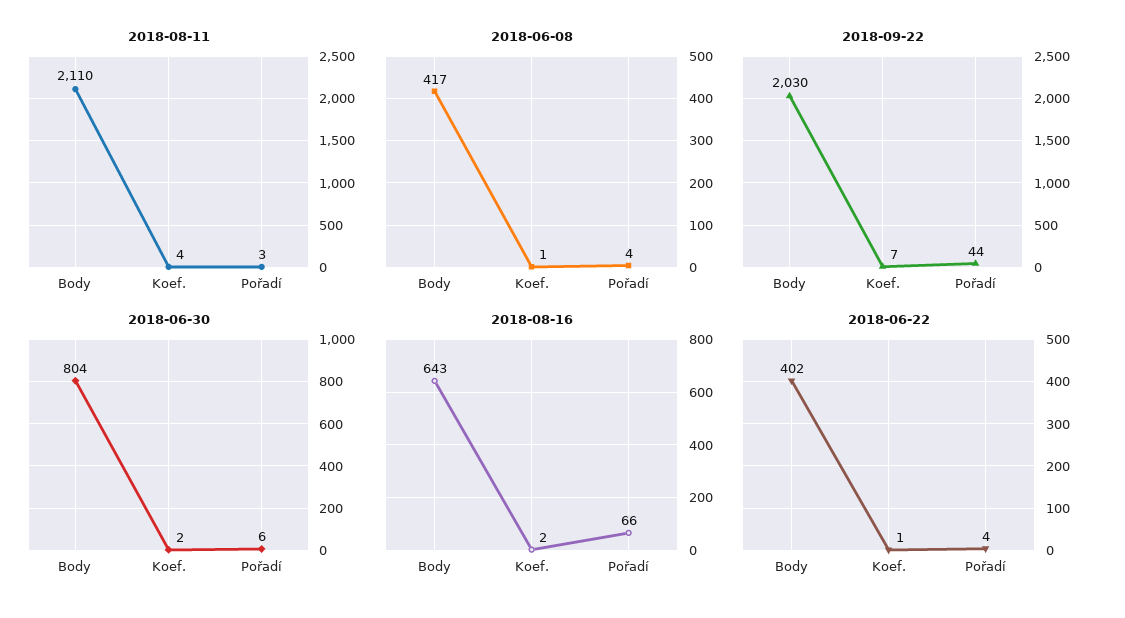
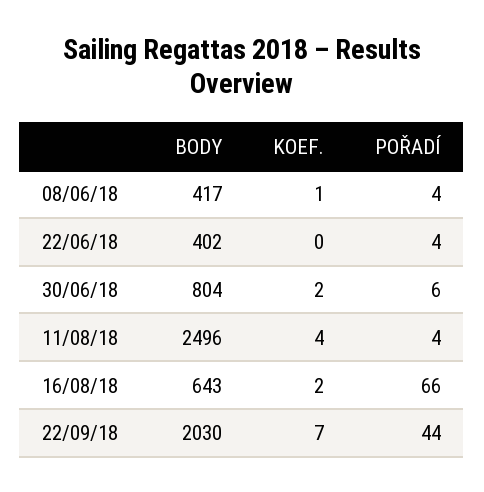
  {
    "2018-08-11": {
-     "Body": 2110,
+     "Body": 2496,
      "Koef.": 4,
-     "Pořadí": 3
+     "Pořadí": 4
    },
    "2018-06-08": {
      "Body": 417,
      "Koef.": 1,
      "Pořadí": 4
    },
    "2018-09-22": {
      "Body": 2030,
      "Koef.": 7,
      "Pořadí": 44
    },
    "2018-06-30": {
      "Body": 804,
      "Koef.": 2,
      "Pořadí": 6
    },
    "2018-08-16": {
      "Body": 643,
      "Koef.": 2,
      "Pořadí": 66
    },
    "2018-06-22": {
      "Body": 402,
-     "Koef.": 1,
+     "Koef.": 0,
      "Pořadí": 4
    }
  }

